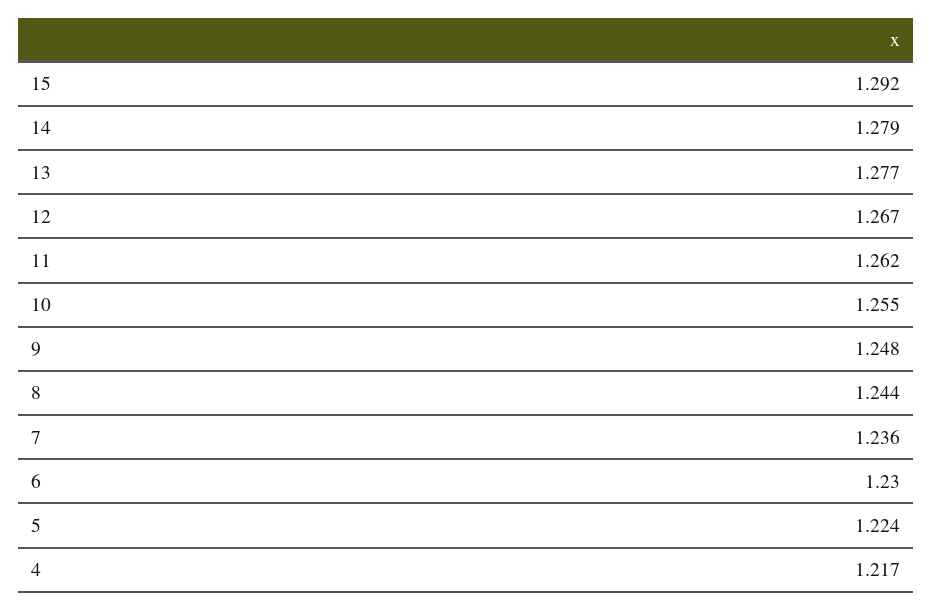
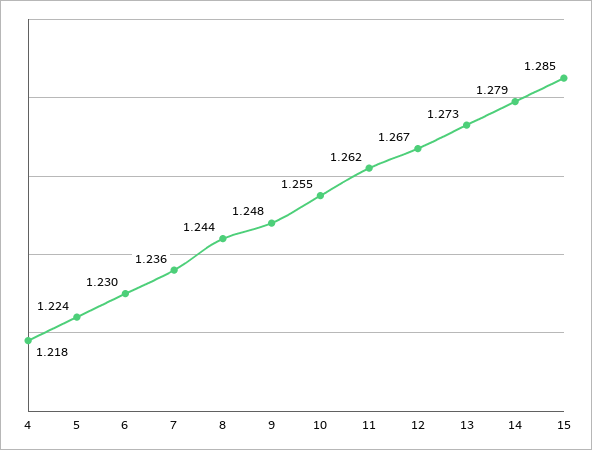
  {
-   "15": 1.292,
+   "15": 1.285,
    "14": 1.279,
-   "13": 1.277,
+   "13": 1.273,
    "12": 1.267,
    "11": 1.262,
    "10": 1.255,
    "9": 1.248,
    "8": 1.244,
    "7": 1.236,
    "6": 1.23,
    "5": 1.224,
-   "4": 1.217
+   "4": 1.218
  }

